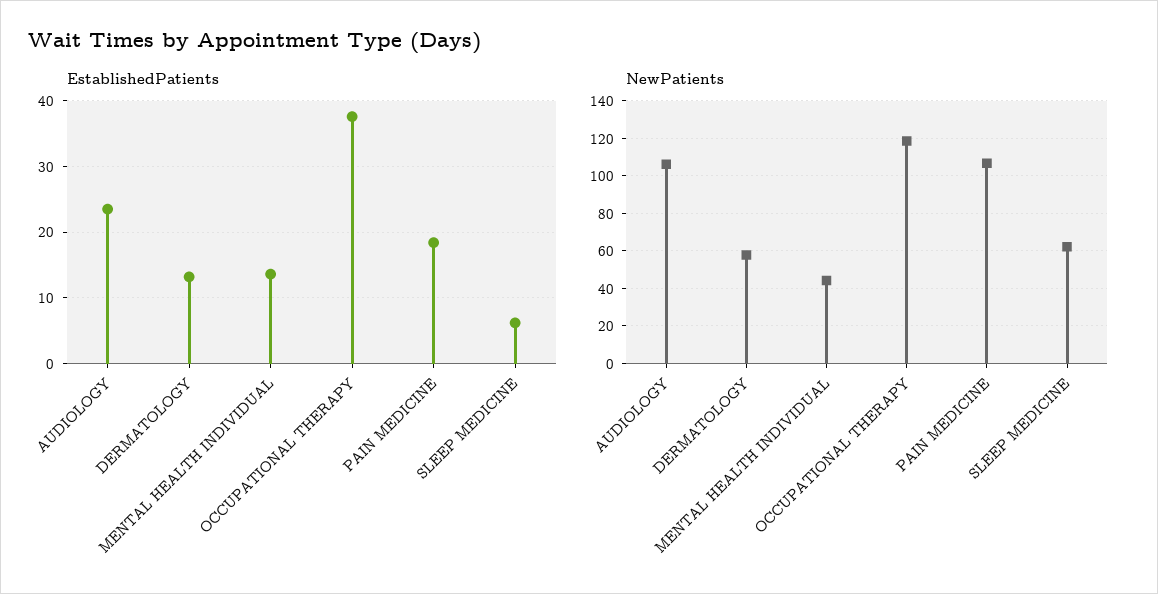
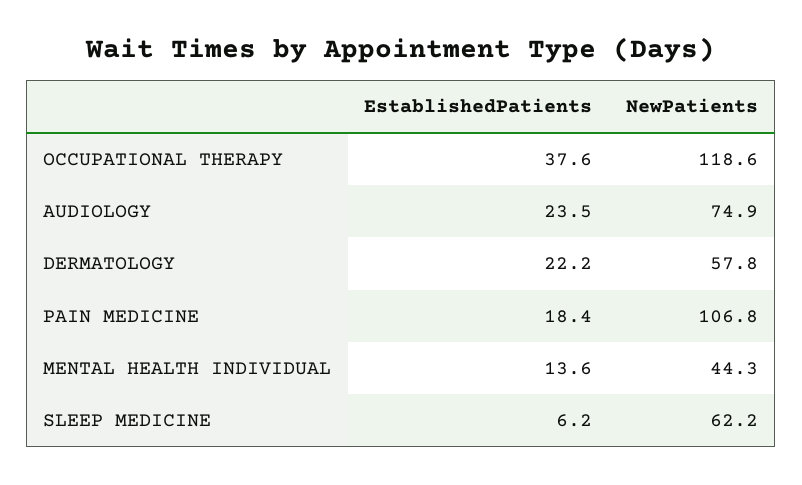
  {
    "EstablishedPatients": {
      "AUDIOLOGY": 23.5,
-     "DERMATOLOGY": 13,
+     "DERMATOLOGY": 22.2,
      "MENTAL HEALTH INDIVIDUAL": 13.6,
      "OCCUPATIONAL THERAPY": 37.6,
      "PAIN MEDICINE": 18.4,
      "SLEEP MEDICINE": 6.2
    },
    "NewPatients": {
-     "AUDIOLOGY": 105,
+     "AUDIOLOGY": 74.9,
      "DERMATOLOGY": 57.8,
      "MENTAL HEALTH INDIVIDUAL": 44.3,
      "OCCUPATIONAL THERAPY": 118.6,
      "PAIN MEDICINE": 106.8,
      "SLEEP MEDICINE": 62.2
    }
  }

